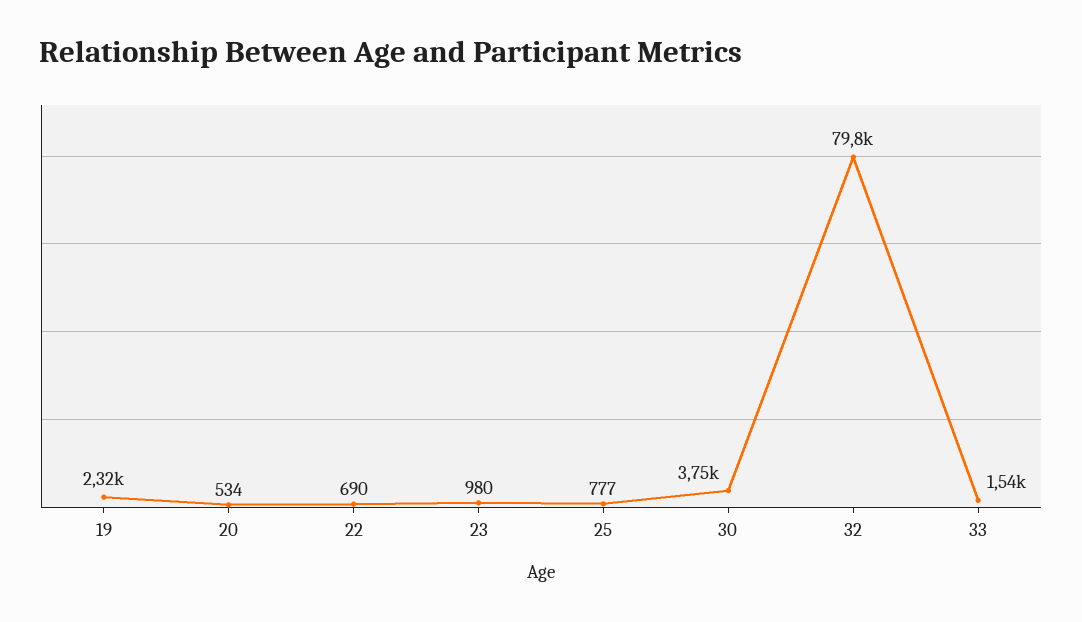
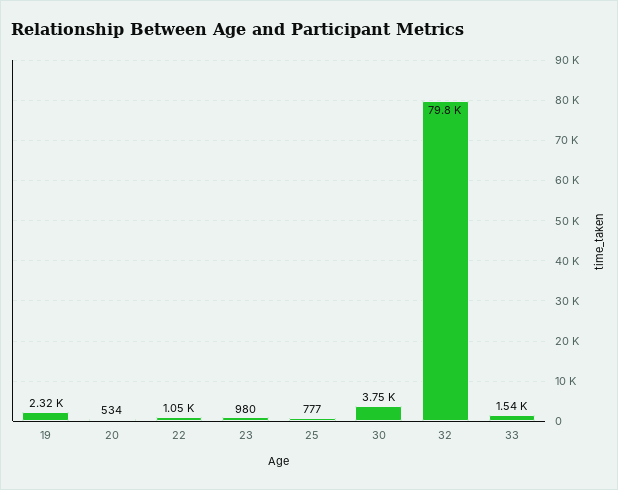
  {
    "19": 2320,
    "20": 534,
-   "22": 690,
+   "22": 1050,
    "23": 980,
    "25": 777,
    "30": 3750,
    "32": 79800,
    "33": 1540
  }

